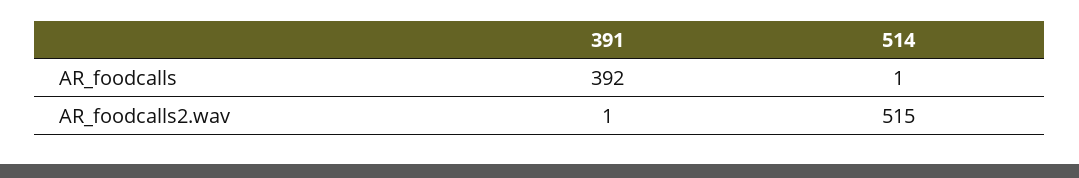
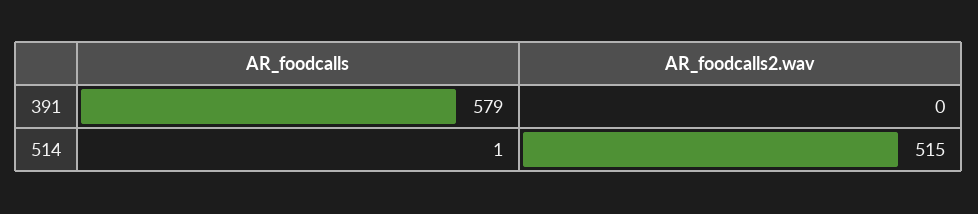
  {
    "391": {
-     "AR_foodcalls": 392,
+     "AR_foodcalls": 579,
-     "AR_foodcalls2.wav": 1
+     "AR_foodcalls2.wav": 0
    },
    "514": {
      "AR_foodcalls": 1,
      "AR_foodcalls2.wav": 515
    }
  }

